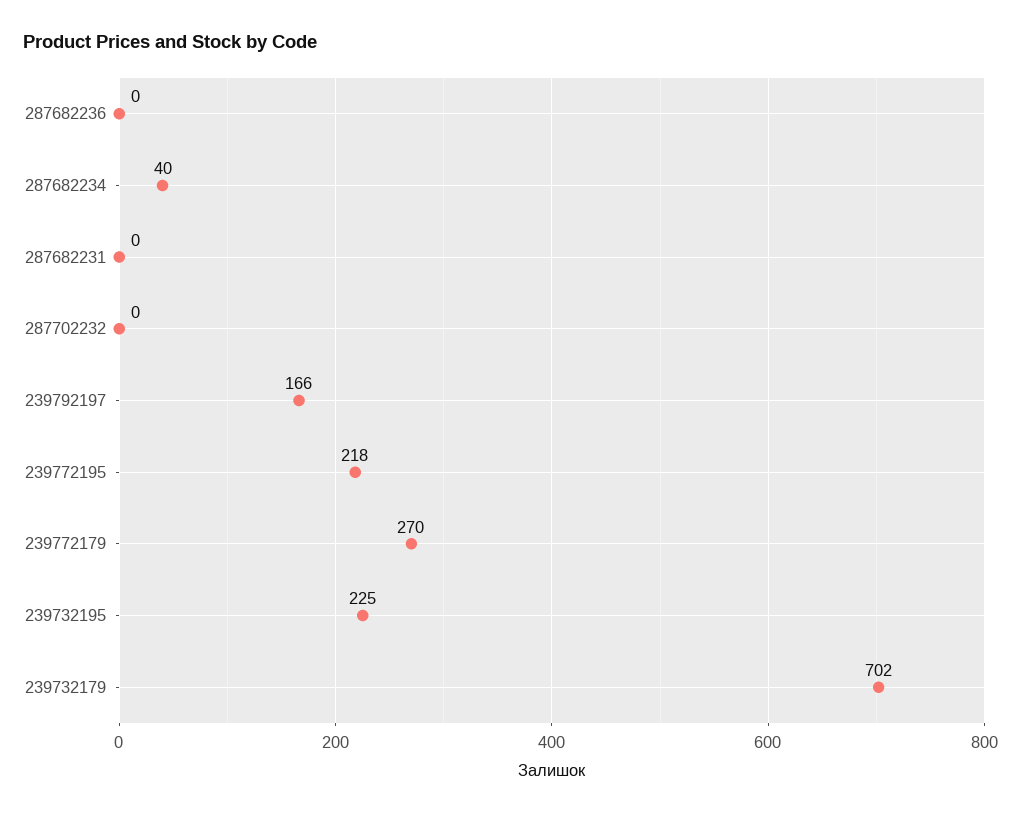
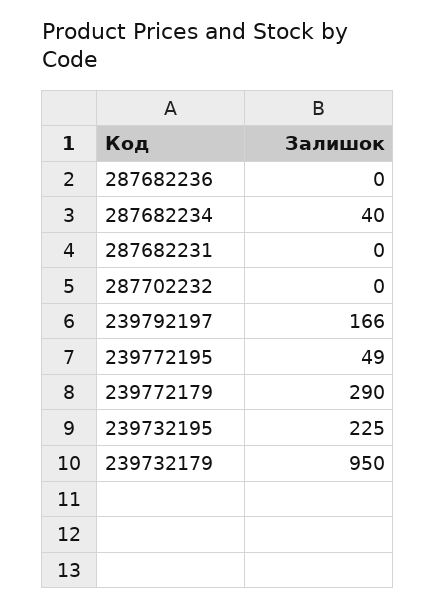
  {
    "287682236": 0,
    "287682234": 40,
    "287682231": 0,
    "287702232": 0,
    "239792197": 166,
-   "239772195": 218,
+   "239772195": 49,
-   "239772179": 270,
+   "239772179": 290,
    "239732195": 225,
-   "239732179": 702
+   "239732179": 950
  }

